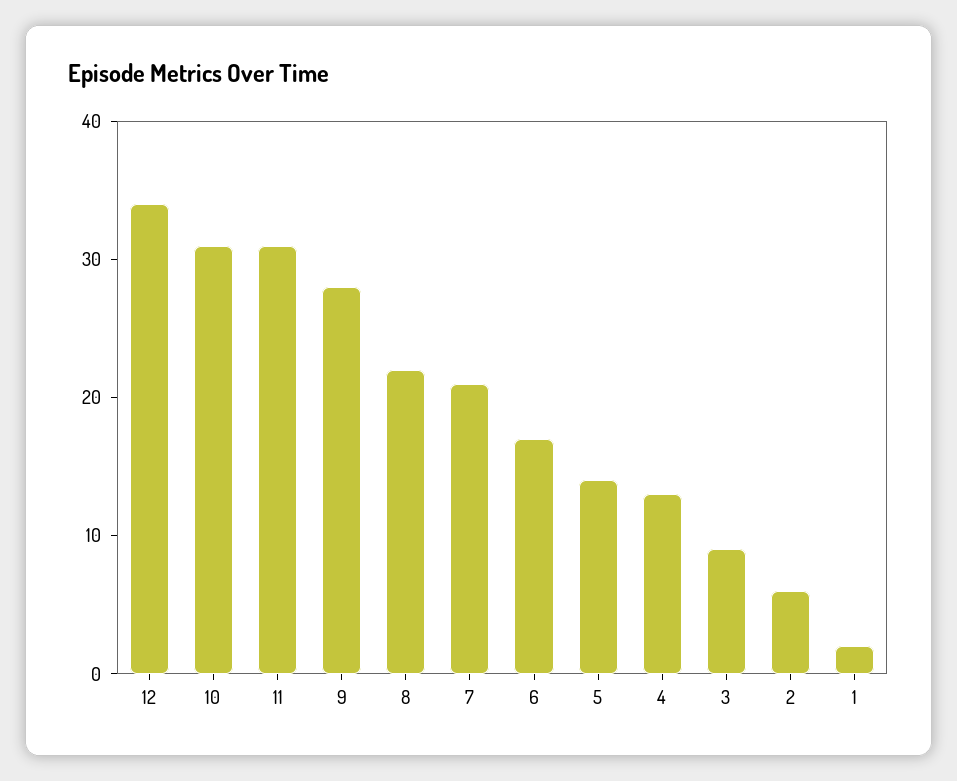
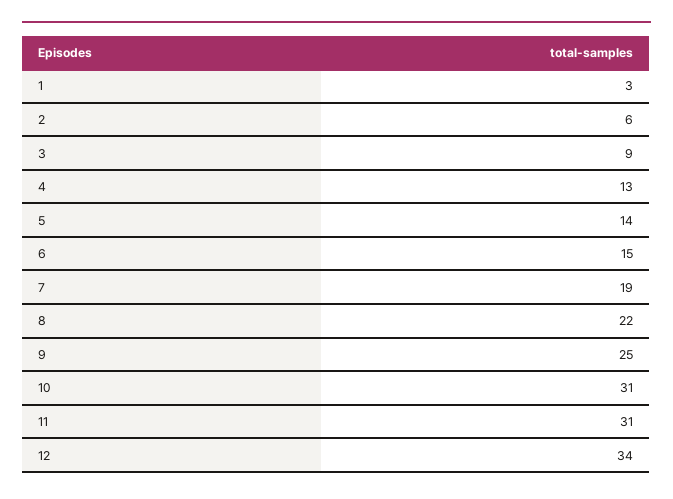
  {
    "12": 34,
    "10": 31,
    "11": 31,
-   "9": 28,
+   "9": 25,
    "8": 22,
-   "7": 21,
+   "7": 19,
-   "6": 17,
+   "6": 15,
    "5": 14,
    "4": 13,
    "3": 9,
    "2": 6,
-   "1": 2
+   "1": 3
  }

